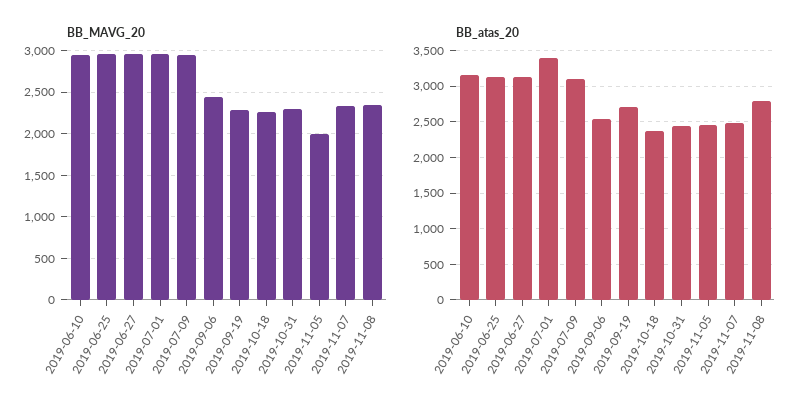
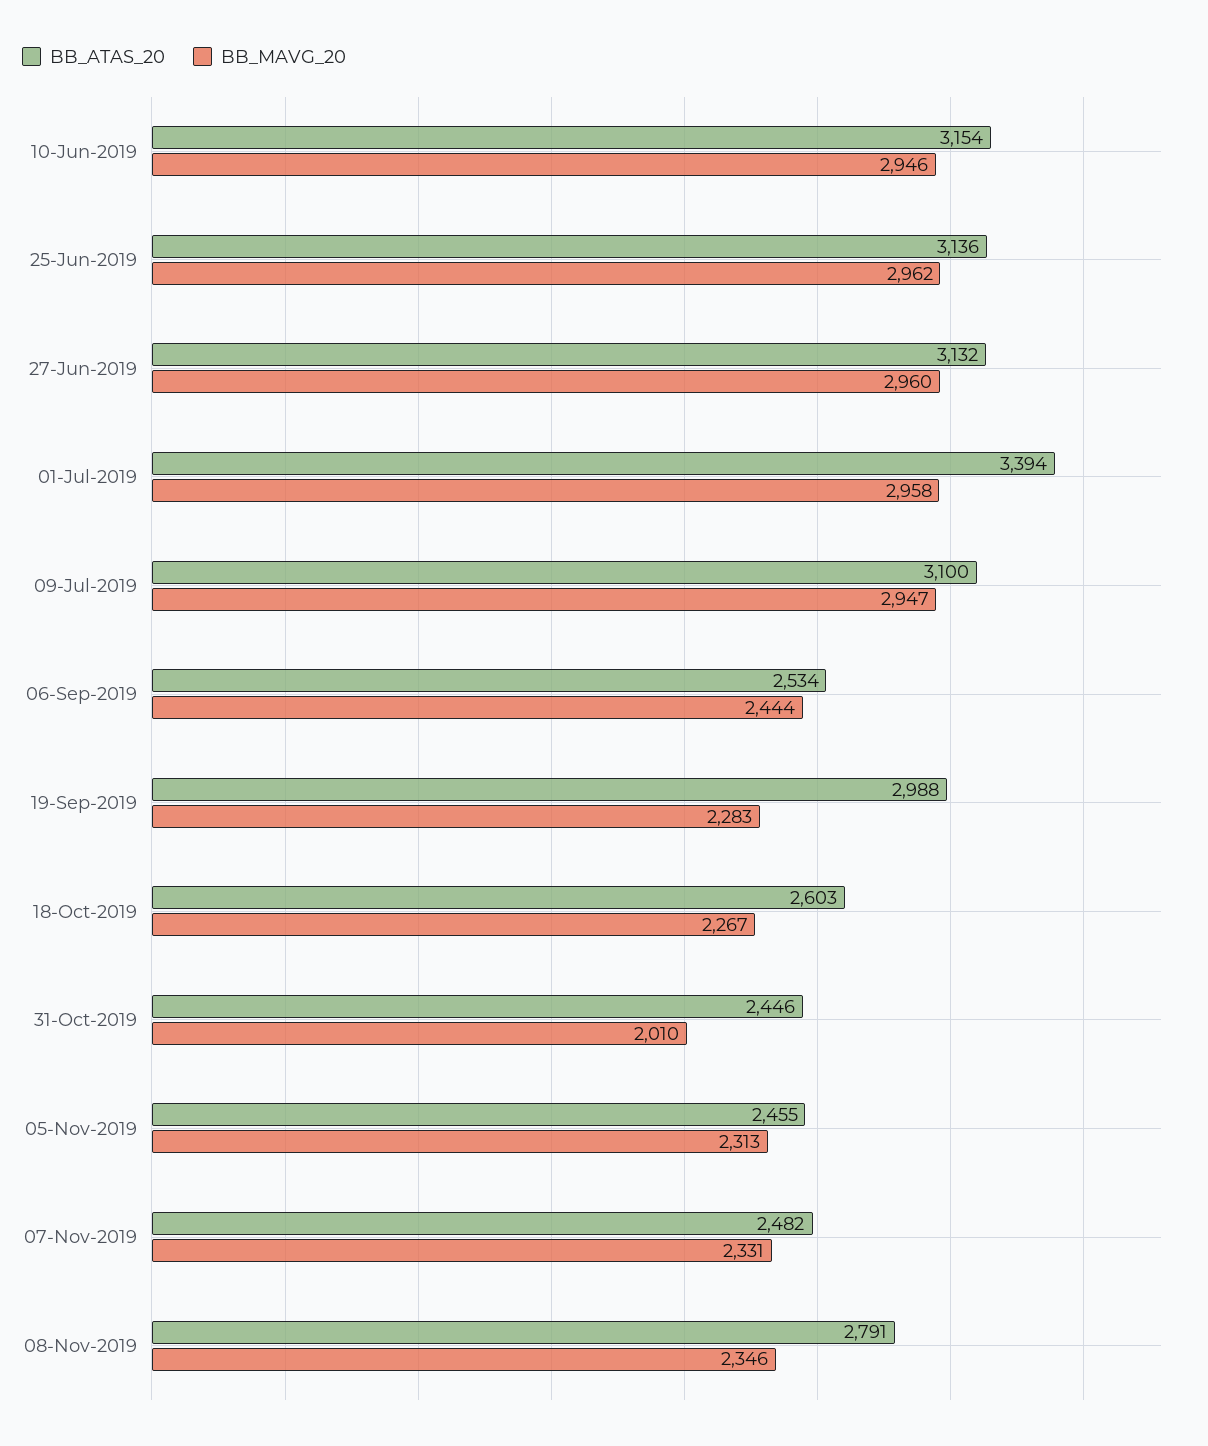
  {
    "BB_MAVG_20": {
      "2019-06-10": 2946,
      "2019-06-25": 2962,
      "2019-06-27": 2960,
      "2019-07-01": 2958,
      "2019-07-09": 2947,
      "2019-09-06": 2444,
      "2019-09-19": 2283,
      "2019-10-18": 2267,
-     "2019-10-31": 2300,
+     "2019-10-31": 2010,
-     "2019-11-05": 2000,
+     "2019-11-05": 2313,
      "2019-11-07": 2331,
      "2019-11-08": 2346
    },
    "BB_atas_20": {
      "2019-06-10": 3154,
      "2019-06-25": 3136,
      "2019-06-27": 3132,
      "2019-07-01": 3394,
      "2019-07-09": 3100,
      "2019-09-06": 2534,
-     "2019-09-19": 2700,
+     "2019-09-19": 2988,
-     "2019-10-18": 2400,
+     "2019-10-18": 2603,
      "2019-10-31": 2446,
      "2019-11-05": 2455,
      "2019-11-07": 2482,
      "2019-11-08": 2791
    }
  }

